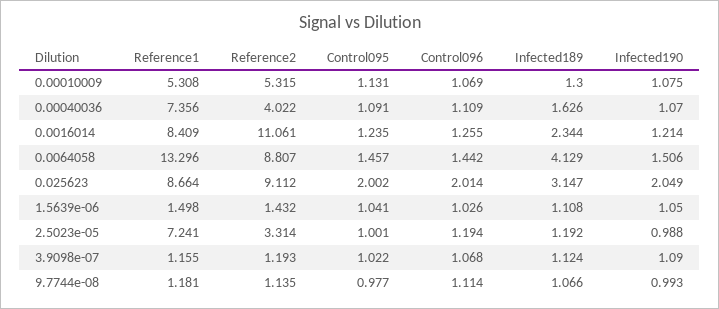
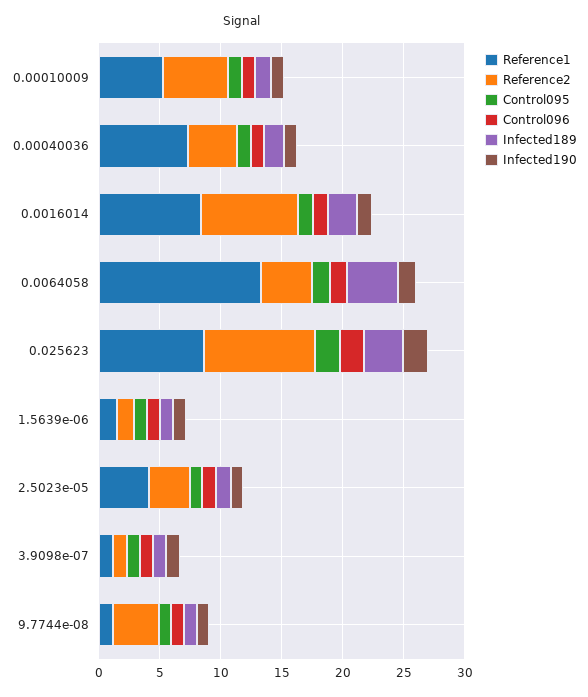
  {
    "Reference1": {
      "0.00010009": 5.308,
      "0.00040036": 7.356,
      "0.0016014": 8.409,
      "0.0064058": 13.296,
      "0.025623": 8.664,
      "1.5639e-06": 1.498,
-     "2.5023e-05": 7.241,
+     "2.5023e-05": 4,
      "3.9098e-07": 1.155,
      "9.7744e-08": 1.181
    },
    "Reference2": {
      "0.00010009": 5.315,
      "0.00040036": 4.022,
-     "0.0016014": 11.061,
+     "0.0016014": 8,
-     "0.0064058": 8.807,
+     "0.0064058": 4,
      "0.025623": 9.112,
      "1.5639e-06": 1.432,
      "2.5023e-05": 3.314,
      "3.9098e-07": 1.193,
-     "9.7744e-08": 1.135
+     "9.7744e-08": 4
    },
    "Control095": {
      "0.00010009": 1.131,
      "0.00040036": 1.091,
      "0.0016014": 1.235,
      "0.0064058": 1.457,
      "0.025623": 2.002,
      "1.5639e-06": 1.041,
      "2.5023e-05": 1.001,
      "3.9098e-07": 1.022,
      "9.7744e-08": 0.977
    },
    "Control096": {
      "0.00010009": 1.069,
      "0.00040036": 1.109,
      "0.0016014": 1.255,
      "0.0064058": 1.442,
      "0.025623": 2.014,
      "1.5639e-06": 1.026,
      "2.5023e-05": 1.194,
      "3.9098e-07": 1.068,
      "9.7744e-08": 1.114
    },
    "Infected189": {
      "0.00010009": 1.3,
      "0.00040036": 1.626,
      "0.0016014": 2.344,
      "0.0064058": 4.129,
      "0.025623": 3.147,
      "1.5639e-06": 1.108,
      "2.5023e-05": 1.192,
      "3.9098e-07": 1.124,
      "9.7744e-08": 1.066
    },
    "Infected190": {
      "0.00010009": 1.075,
      "0.00040036": 1.07,
      "0.0016014": 1.214,
      "0.0064058": 1.506,
      "0.025623": 2.049,
      "1.5639e-06": 1.05,
      "2.5023e-05": 0.988,
      "3.9098e-07": 1.09,
      "9.7744e-08": 0.993
    }
  }

